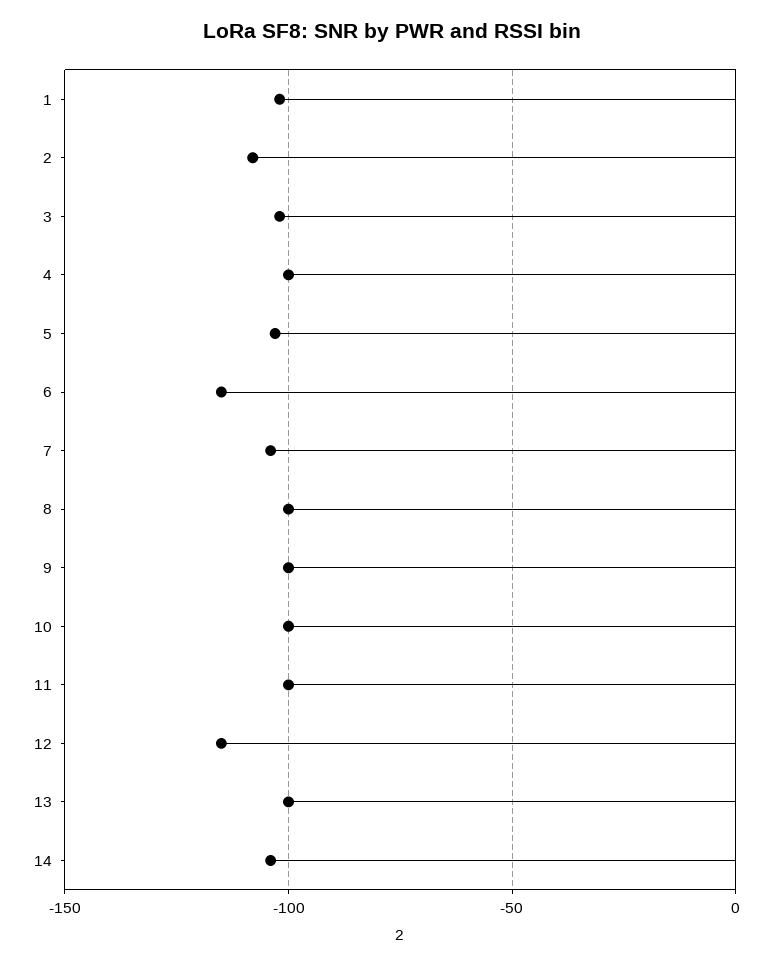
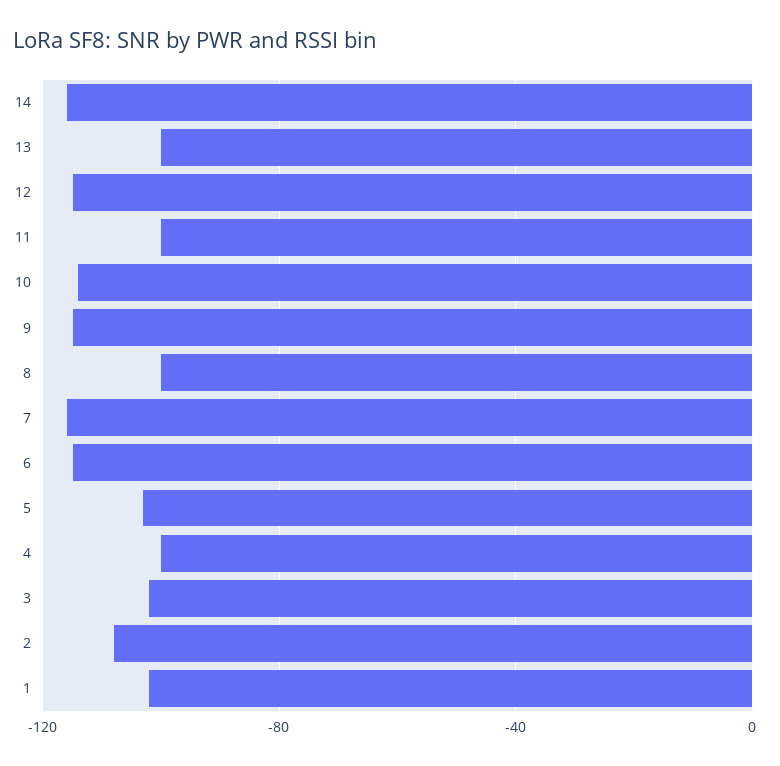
  {
    "1": -100,
    "2": -110,
    "3": -100,
    "4": -100,
    "5": -105,
    "6": -115,
-   "7": -105,
+   "7": -115,
    "8": -100,
-   "9": -100,
+   "9": -115,
-   "10": -100,
+   "10": -115,
    "11": -100,
    "12": -115,
    "13": -100,
-   "14": -105
+   "14": -115
  }

